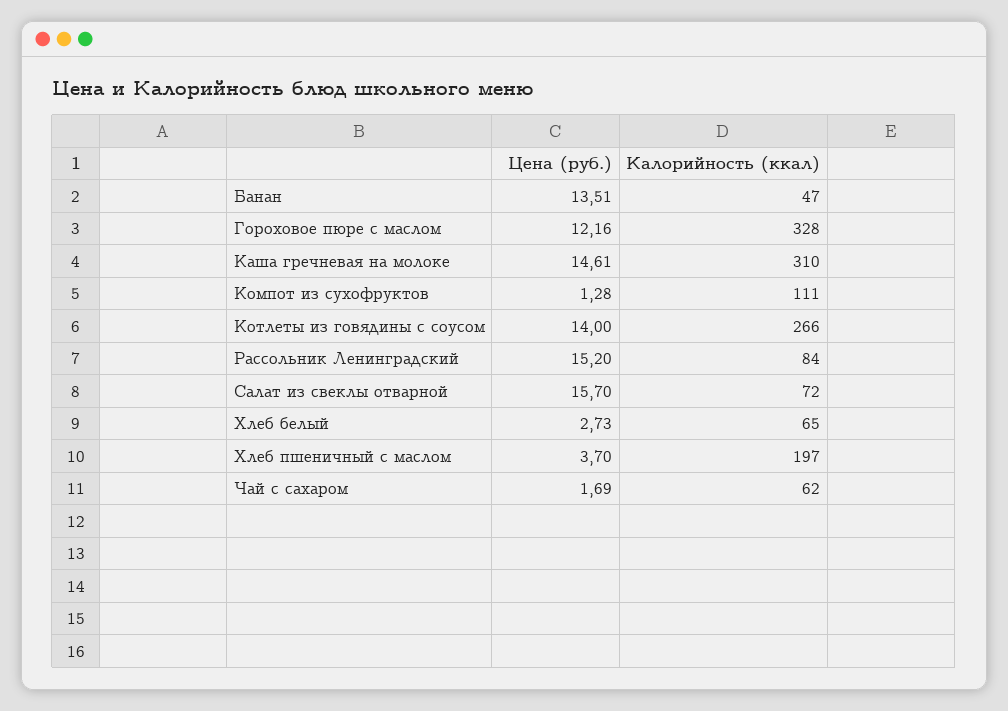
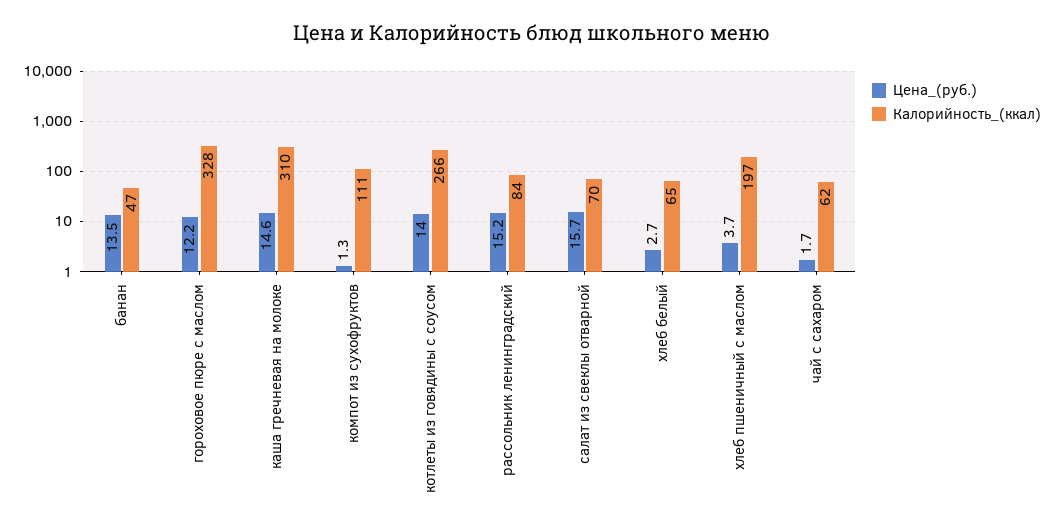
  {
    "Цена (руб.)": {
      "Банан": 13.51,
      "Гороховое пюре с маслом": 12.16,
      "Каша гречневая на молоке": 14.61,
      "Компот из сухофруктов": 1.28,
      "Котлеты из говядины с соусом": 14,
      "Рассольник Ленинградский": 15.2,
      "Салат из свеклы отварной": 15.7,
      "Хлеб белый": 2.73,
      "Хлеб пшеничный с маслом": 3.7,
      "Чай с сахаром": 1.69
    },
    "Калорийность (ккал)": {
      "Банан": 47,
      "Гороховое пюре с маслом": 328,
      "Каша гречневая на молоке": 310,
      "Компот из сухофруктов": 111,
      "Котлеты из говядины с соусом": 266,
      "Рассольник Ленинградский": 84,
-     "Салат из свеклы отварной": 72,
+     "Салат из свеклы отварной": 70,
      "Хлеб белый": 65,
      "Хлеб пшеничный с маслом": 197,
      "Чай с сахаром": 62
    }
  }

